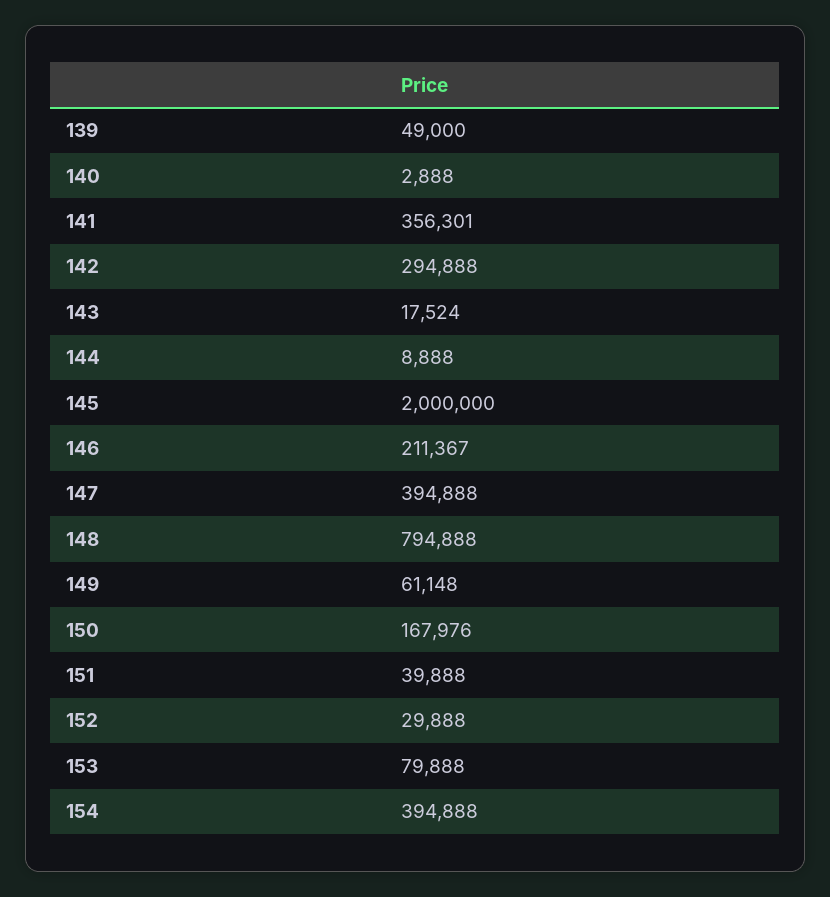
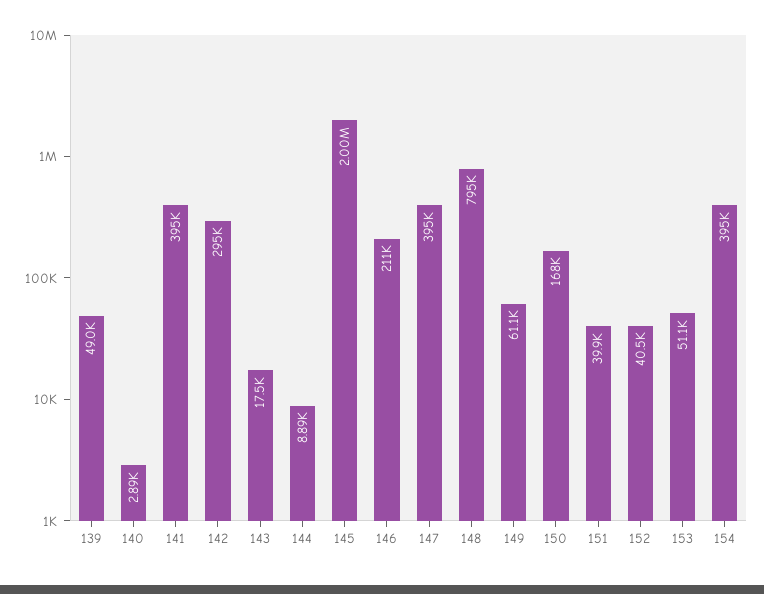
  {
    "139": 49000,
    "140": 2888,
-   "141": 356301,
+   "141": 395000,
    "142": 294888,
    "143": 17524,
    "144": 8888,
    "145": 2000000,
    "146": 211367,
    "147": 394888,
    "148": 794888,
    "149": 61148,
    "150": 167976,
    "151": 39888,
-   "152": 29888,
+   "152": 40500,
-   "153": 79888,
+   "153": 51100,
    "154": 394888
  }

